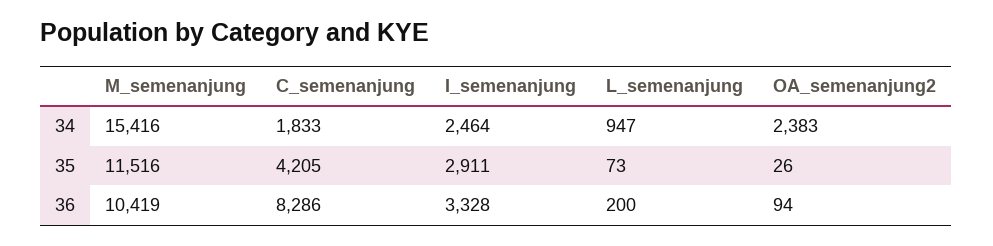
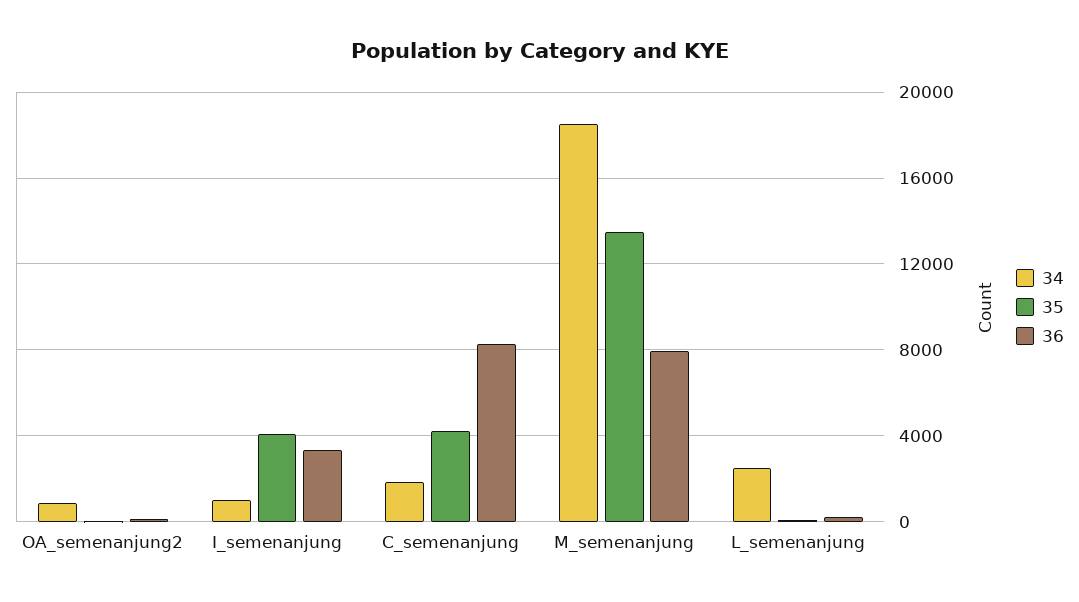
  {
    "34": {
-     "M_semenanjung": 15416,
+     "M_semenanjung": 18500,
      "C_semenanjung": 1833,
-     "I_semenanjung": 2464,
+     "I_semenanjung": 1000,
-     "L_semenanjung": 947,
+     "L_semenanjung": 2500,
-     "OA_semenanjung2": 2383
+     "OA_semenanjung2": 1000
    },
    "35": {
-     "M_semenanjung": 11516,
+     "M_semenanjung": 13500,
      "C_semenanjung": 4205,
-     "I_semenanjung": 2911,
+     "I_semenanjung": 4000,
      "L_semenanjung": 73,
      "OA_semenanjung2": 26
    },
    "36": {
-     "M_semenanjung": 10419,
+     "M_semenanjung": 8000,
      "C_semenanjung": 8286,
      "I_semenanjung": 3328,
      "L_semenanjung": 200,
      "OA_semenanjung2": 94
    }
  }

